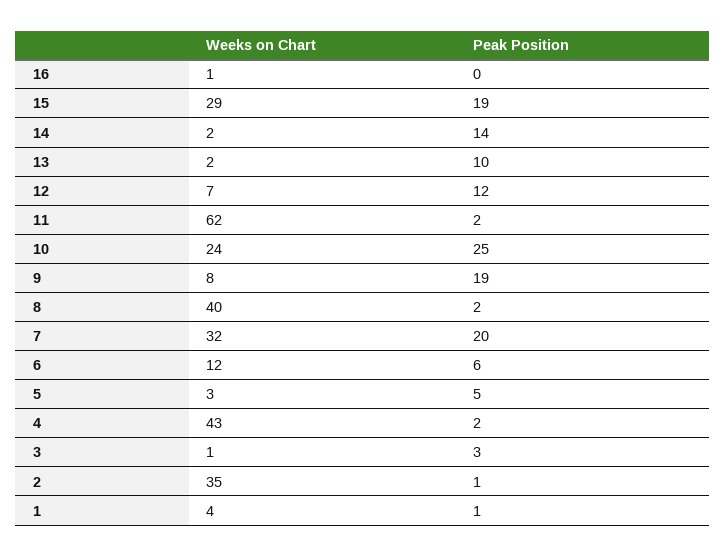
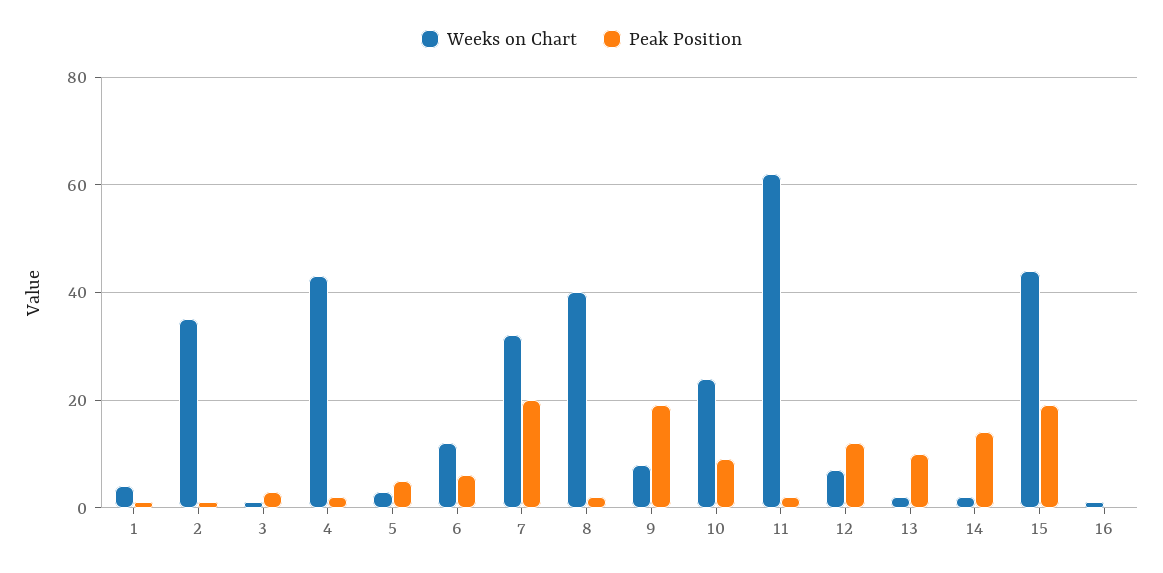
  {
    "Weeks on Chart": {
      "16": 1,
-     "15": 29,
+     "15": 45,
      "14": 2,
      "13": 2,
      "12": 7,
      "11": 62,
      "10": 24,
      "9": 8,
      "8": 40,
      "7": 32,
      "6": 12,
      "5": 3,
      "4": 43,
      "3": 1,
      "2": 35,
      "1": 4
    },
    "Peak Position": {
      "16": 0,
      "15": 19,
      "14": 14,
      "13": 10,
      "12": 12,
      "11": 2,
-     "10": 25,
+     "10": 10,
      "9": 19,
      "8": 2,
      "7": 20,
      "6": 6,
      "5": 5,
      "4": 2,
      "3": 3,
      "2": 1,
      "1": 1
    }
  }

